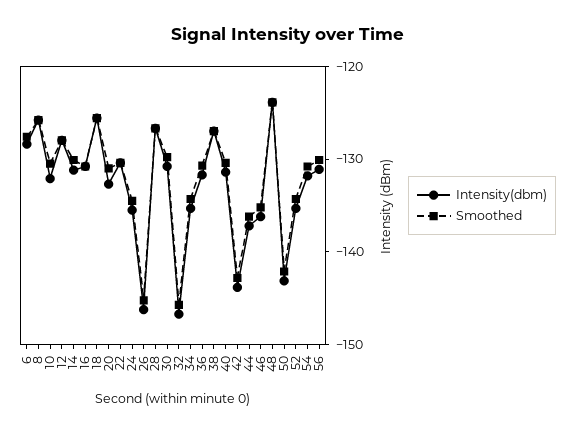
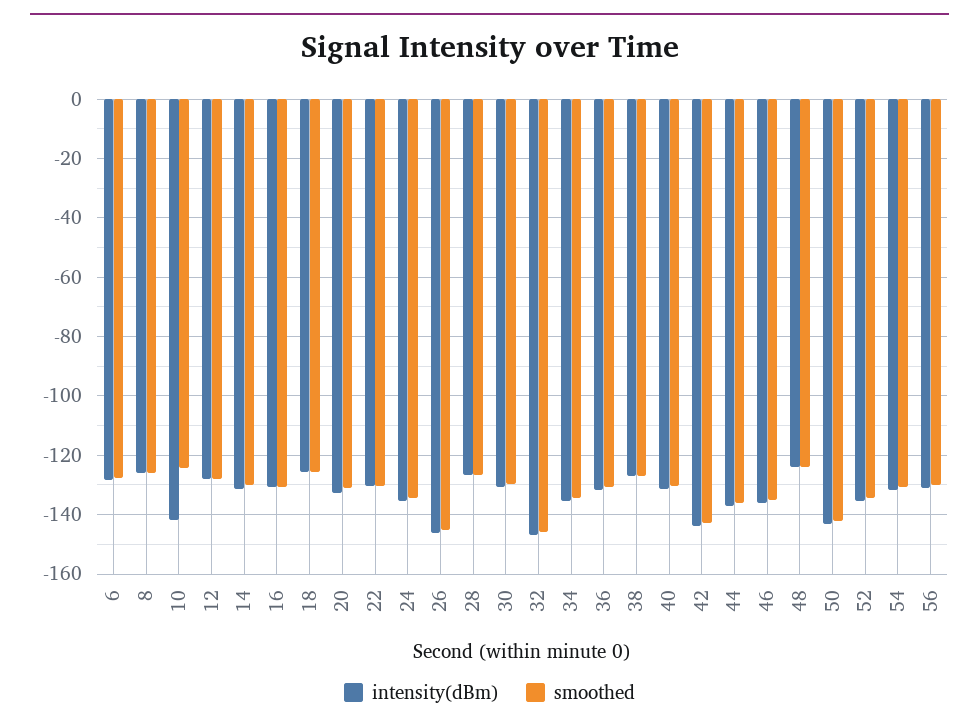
  {
    "Intensity(dbm)": {
      "6": -128,
      "8": -126,
-     "10": -132,
+     "10": -142.5,
      "12": -128,
      "14": -132,
      "16": -130,
      "18": -126,
      "20": -132,
      "22": -130,
      "24": -136,
      "26": -146,
      "28": -126,
      "30": -130,
      "32": -146,
      "34": -136,
      "36": -132,
      "38": -128,
      "40": -132,
      "42": -144,
      "44": -138,
      "46": -136,
      "48": -124,
      "50": -144,
      "52": -136,
      "54": -132,
      "56": -132
    },
    "Smoothed": {
      "6": -128,
      "8": -126,
-     "10": -130,
+     "10": -125,
      "12": -128,
      "14": -130,
      "16": -130,
      "18": -126,
      "20": -132,
      "22": -130,
      "24": -134,
      "26": -146,
      "28": -126,
      "30": -130,
      "32": -146,
      "34": -134,
      "36": -130,
      "38": -128,
      "40": -130,
      "42": -142,
      "44": -136,
      "46": -136,
      "48": -124,
      "50": -142,
      "52": -134,
      "54": -130,
      "56": -130
    }
  }

